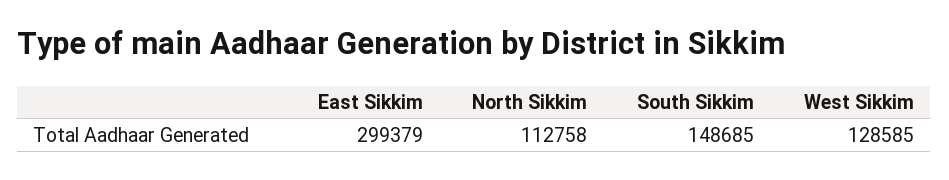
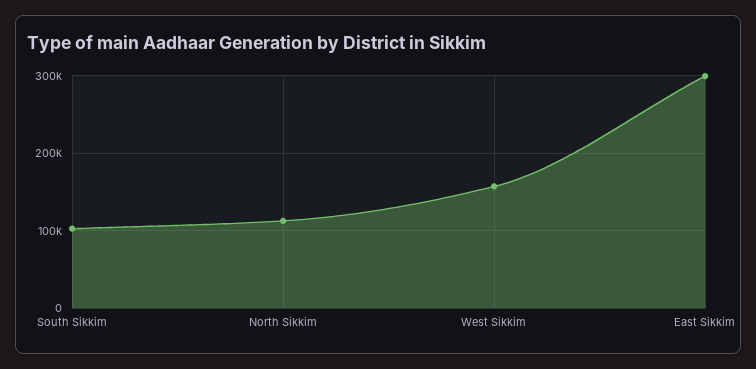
  {
    "East Sikkim": 299379,
    "North Sikkim": 112758,
-   "South Sikkim": 148685,
+   "South Sikkim": 100000,
-   "West Sikkim": 128585
+   "West Sikkim": 160000
  }

